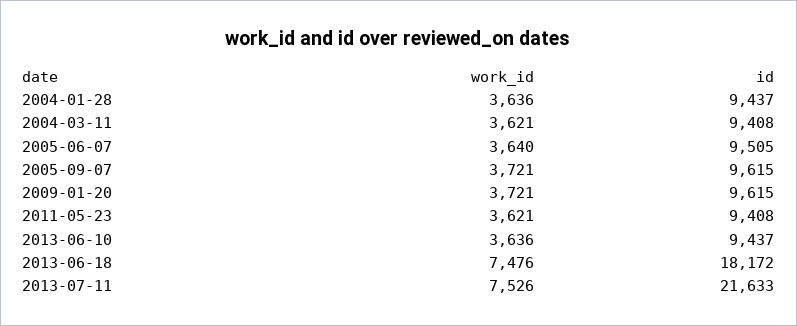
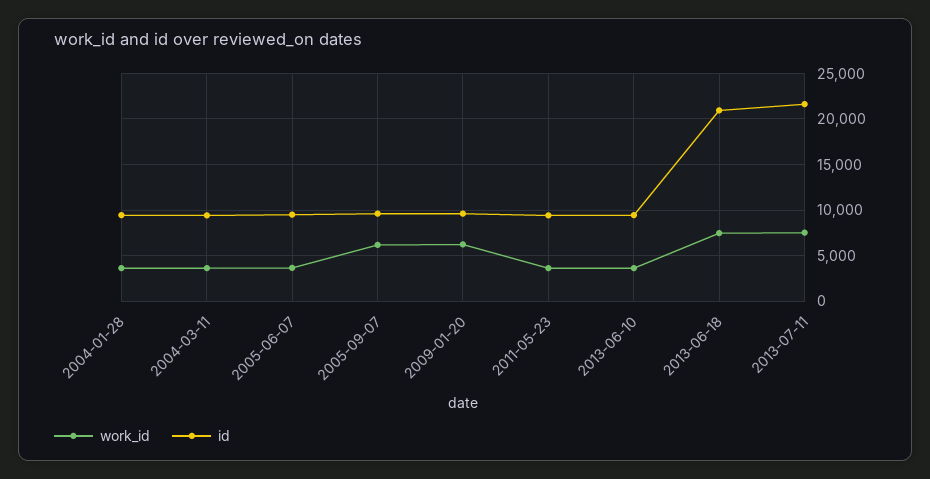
  {
    "work_id": {
      "2004-01-28": 3636,
      "2004-03-11": 3621,
      "2005-06-07": 3640,
-     "2005-09-07": 3721,
+     "2005-09-07": 6000,
-     "2009-01-20": 3721,
+     "2009-01-20": 6000,
      "2011-05-23": 3621,
      "2013-06-10": 3636,
      "2013-06-18": 7476,
      "2013-07-11": 7526
    },
    "id": {
      "2004-01-28": 9437,
      "2004-03-11": 9408,
      "2005-06-07": 9505,
      "2005-09-07": 9615,
      "2009-01-20": 9615,
      "2011-05-23": 9408,
      "2013-06-10": 9437,
-     "2013-06-18": 18172,
+     "2013-06-18": 21000,
      "2013-07-11": 21633
    }
  }

